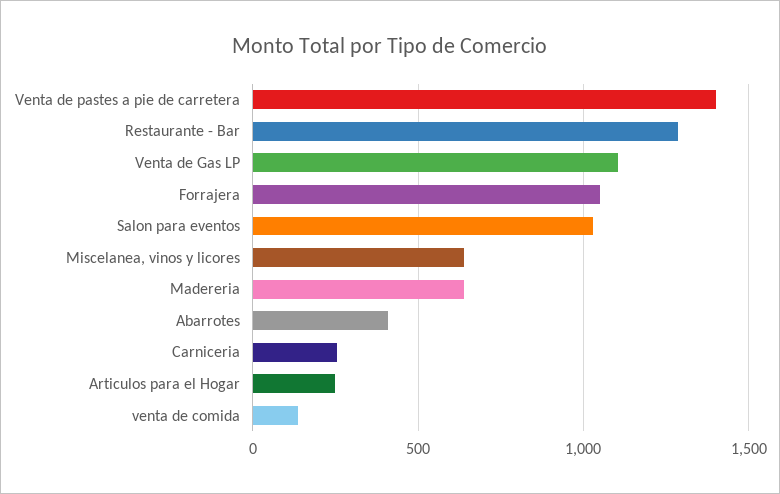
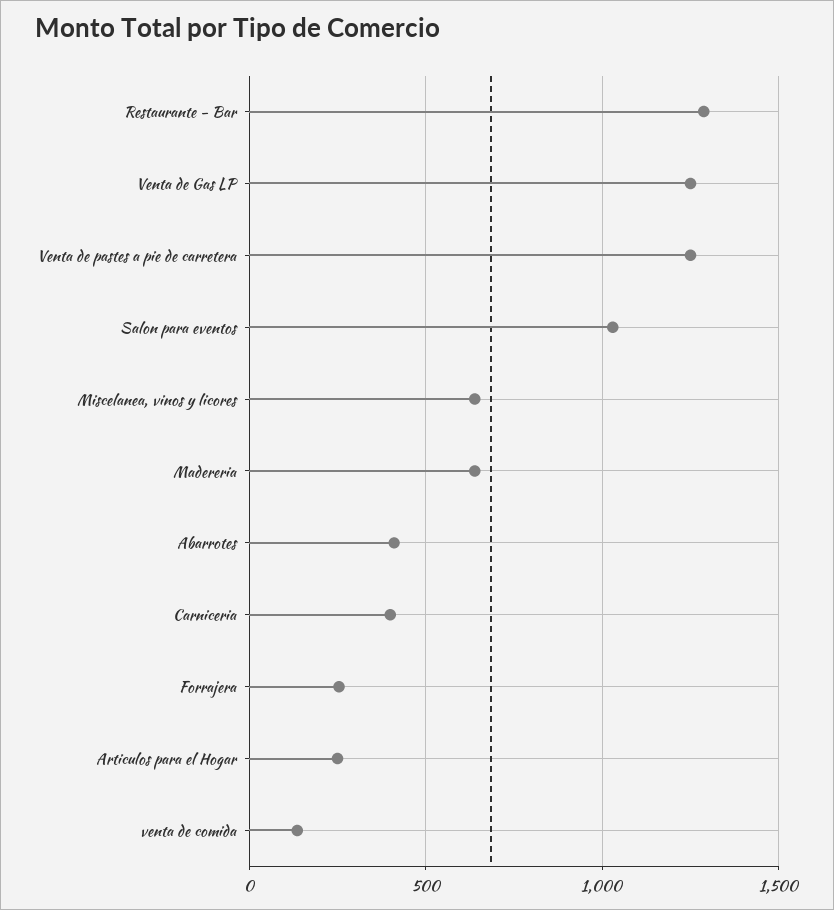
  {
-   "Venta de pastes a pie de carretera": 1400,
+   "Venta de pastes a pie de carretera": 1250,
    "Restaurante - Bar": 1300,
-   "Venta de Gas LP": 1100,
+   "Venta de Gas LP": 1250,
-   "Forrajera": 1050,
+   "Forrajera": 250,
    "Salon para eventos": 1050,
    "Miscelanea, vinos y licores": 650,
    "Madereria": 650,
    "Abarrotes": 400,
-   "Carniceria": 250,
+   "Carniceria": 400,
    "Articulos para el Hogar": 250,
    "venta de comida": 150
  }

